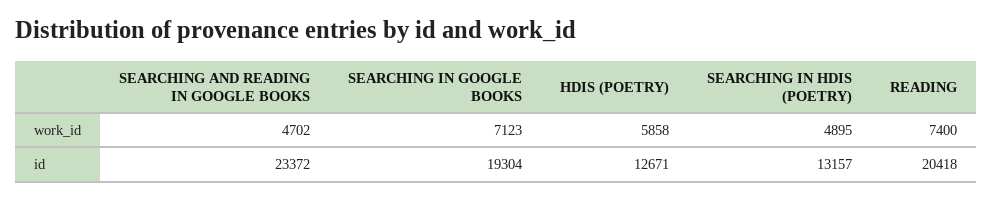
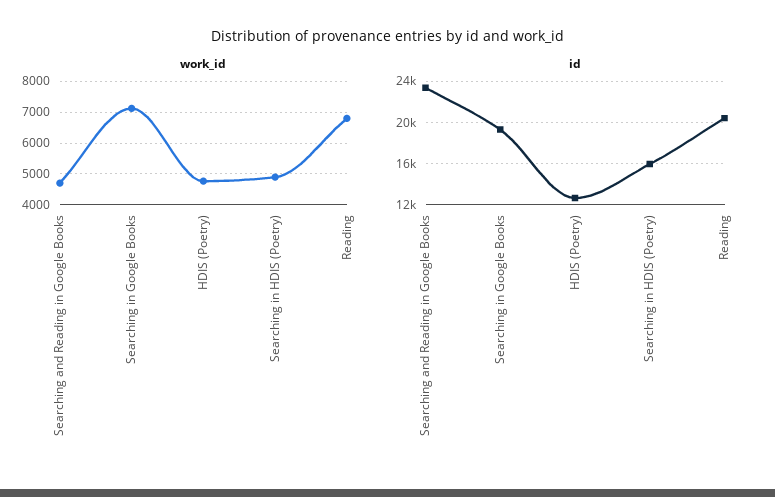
  {
    "work_id": {
      "SEARCHING AND READING IN GOOGLE BOOKS": 4702,
      "SEARCHING IN GOOGLE BOOKS": 7123,
-     "HDIS (POETRY)": 5858,
+     "HDIS (POETRY)": 4800,
      "SEARCHING IN HDIS (POETRY)": 4895,
-     "READING": 7400
+     "READING": 6800
    },
    "id": {
      "SEARCHING AND READING IN GOOGLE BOOKS": 23372,
      "SEARCHING IN GOOGLE BOOKS": 19304,
      "HDIS (POETRY)": 12671,
-     "SEARCHING IN HDIS (POETRY)": 13157,
+     "SEARCHING IN HDIS (POETRY)": 16000,
      "READING": 20418
    }
  }

